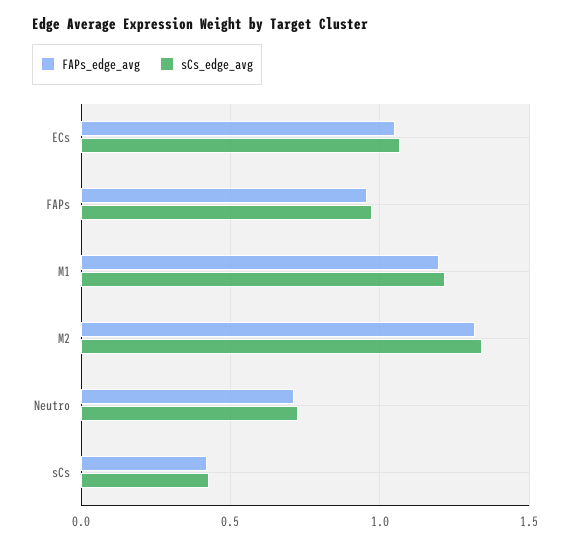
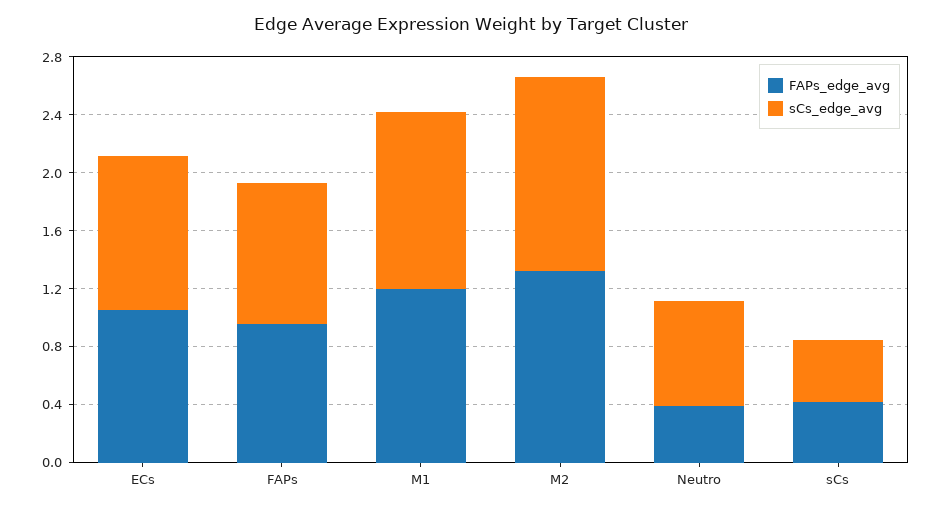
  {
    "FAPs_edge_avg": {
      "ECs": 1.05,
      "FAPs": 0.95,
      "M1": 1.2,
      "M2": 1.3,
-     "Neutro": 0.7,
+     "Neutro": 0.4,
      "sCs": 0.4
    },
    "sCs_edge_avg": {
      "ECs": 1.05,
      "FAPs": 1,
      "M1": 1.2,
      "M2": 1.35,
      "Neutro": 0.75,
      "sCs": 0.45
    }
  }

